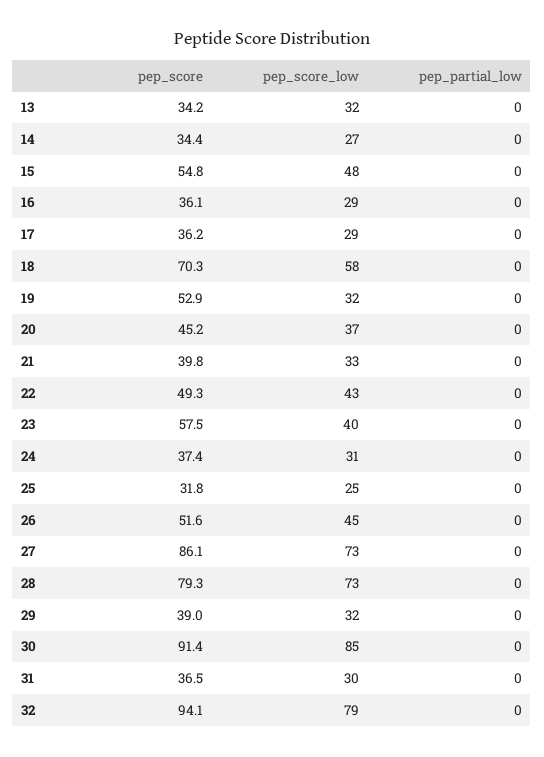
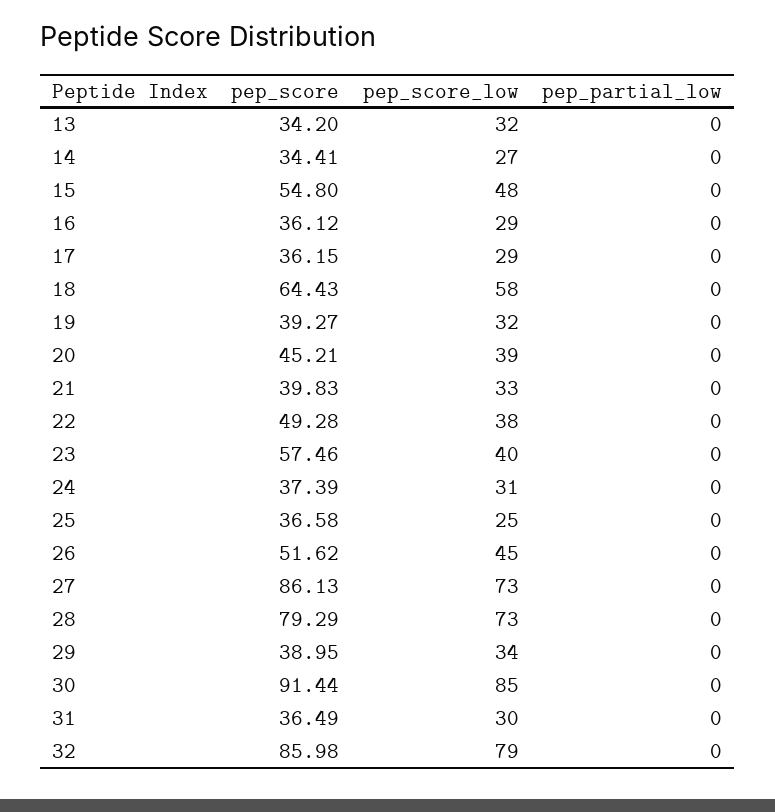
  {
    "pep_score": {
      "13": 34.2,
      "14": 34.41,
      "15": 54.8,
      "16": 36.12,
      "17": 36.15,
-     "18": 70.3,
+     "18": 64.43,
-     "19": 52.9,
+     "19": 39.27,
      "20": 45.21,
      "21": 39.83,
      "22": 49.28,
      "23": 57.46,
      "24": 37.39,
-     "25": 31.8,
+     "25": 36.58,
      "26": 51.62,
      "27": 86.13,
      "28": 79.29,
      "29": 38.95,
      "30": 91.44,
      "31": 36.49,
-     "32": 94.1
+     "32": 85.98
    },
    "pep_score_low": {
      "13": 32,
      "14": 27,
      "15": 48,
      "16": 29,
      "17": 29,
      "18": 58,
      "19": 32,
-     "20": 37,
+     "20": 39,
      "21": 33,
-     "22": 43,
+     "22": 38,
      "23": 40,
      "24": 31,
      "25": 25,
      "26": 45,
      "27": 73,
      "28": 73,
-     "29": 32,
+     "29": 34,
      "30": 85,
      "31": 30,
      "32": 79
    },
    "pep_partial_low": {
      "13": 0,
      "14": 0,
      "15": 0,
      "16": 0,
      "17": 0,
      "18": 0,
      "19": 0,
      "20": 0,
      "21": 0,
      "22": 0,
      "23": 0,
      "24": 0,
      "25": 0,
      "26": 0,
      "27": 0,
      "28": 0,
      "29": 0,
      "30": 0,
      "31": 0,
      "32": 0
    }
  }

